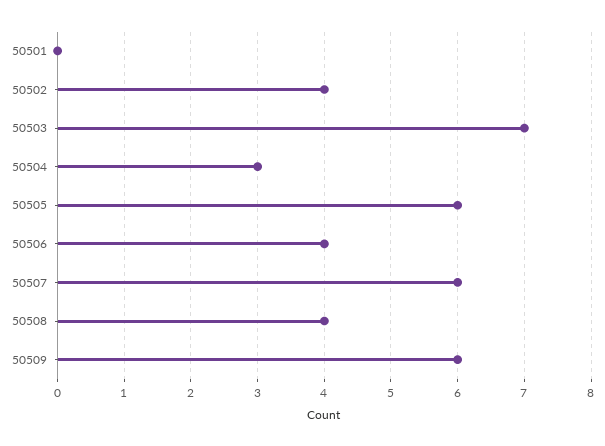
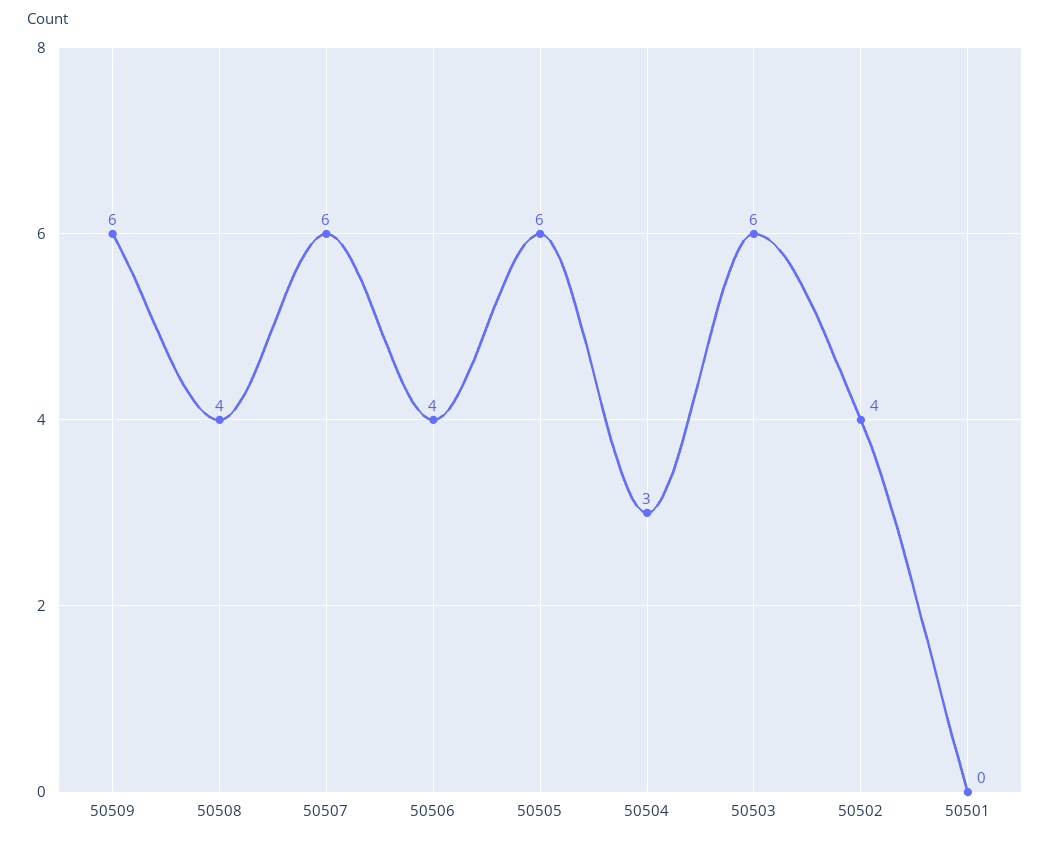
  {
    "50501": 0,
    "50502": 4,
-   "50503": 7,
+   "50503": 6,
    "50504": 3,
    "50505": 6,
    "50506": 4,
    "50507": 6,
    "50508": 4,
    "50509": 6
  }

